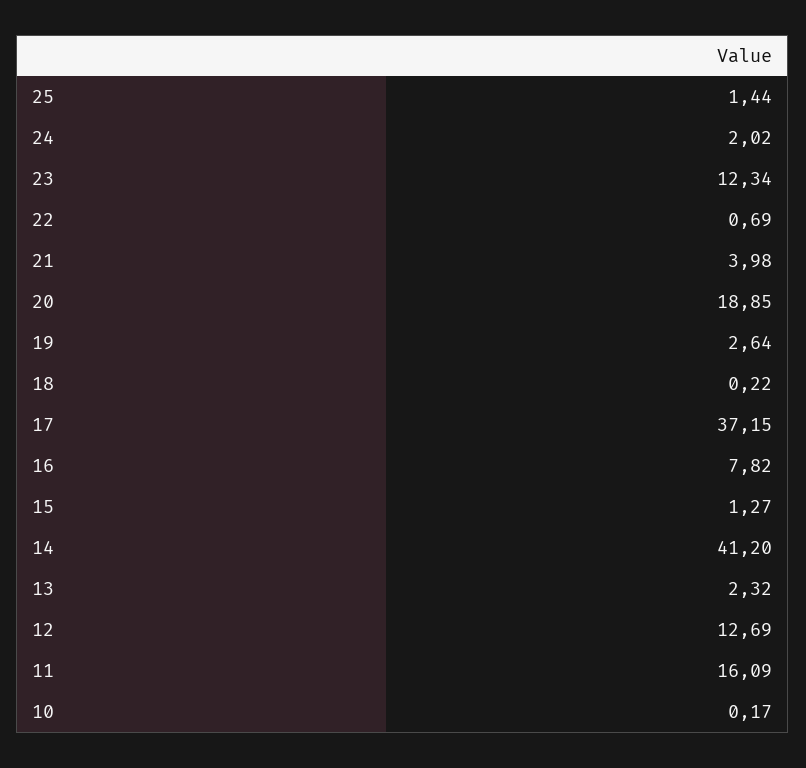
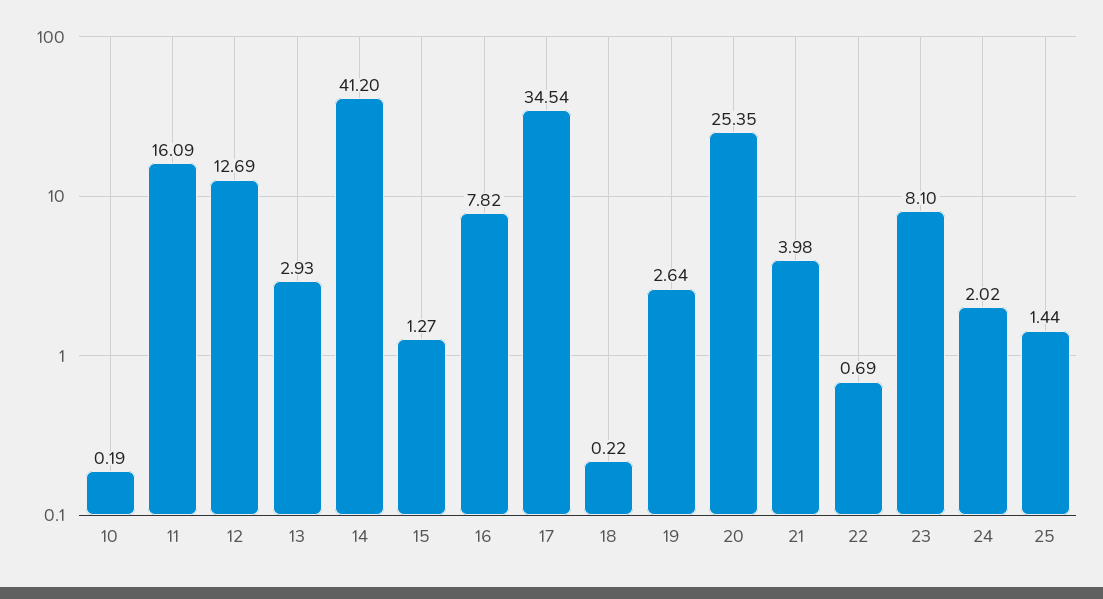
  {
    "25": 1.44,
    "24": 2.02,
-   "23": 12.34,
+   "23": 8.1,
    "22": 0.69,
    "21": 3.98,
-   "20": 18.85,
+   "20": 25.35,
    "19": 2.64,
    "18": 0.22,
-   "17": 37.15,
+   "17": 34.54,
    "16": 7.82,
    "15": 1.27,
    "14": 41.2,
-   "13": 2.32,
+   "13": 2.93,
    "12": 12.69,
    "11": 16.09,
-   "10": 0.17
+   "10": 0.19
  }

